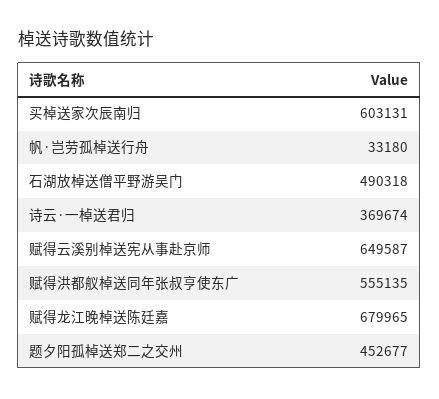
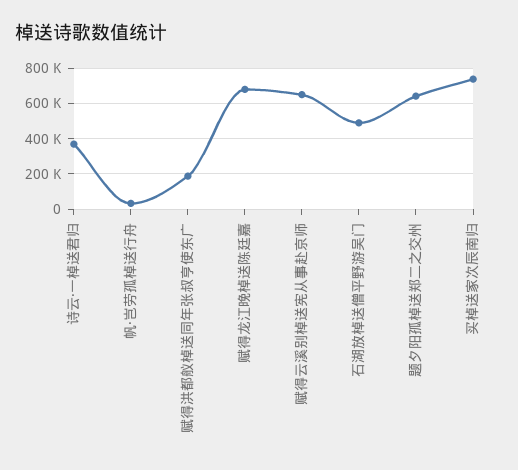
  {
-   "买棹送家次辰南归": 603131,
+   "买棹送家次辰南归": 750000,
    "帆·岂劳孤棹送行舟": 33180,
    "石湖放棹送僧平野游吴门": 490318,
    "诗云·一棹送君归": 369674,
    "赋得云溪别棹送宪从事赴京师": 649587,
-   "赋得洪都舣棹送同年张叔亨使东广": 555135,
+   "赋得洪都舣棹送同年张叔亨使东广": 200000,
    "赋得龙江晚棹送陈廷嘉": 679965,
-   "题夕阳孤棹送郑二之交州": 452677
+   "题夕阳孤棹送郑二之交州": 650000
  }

